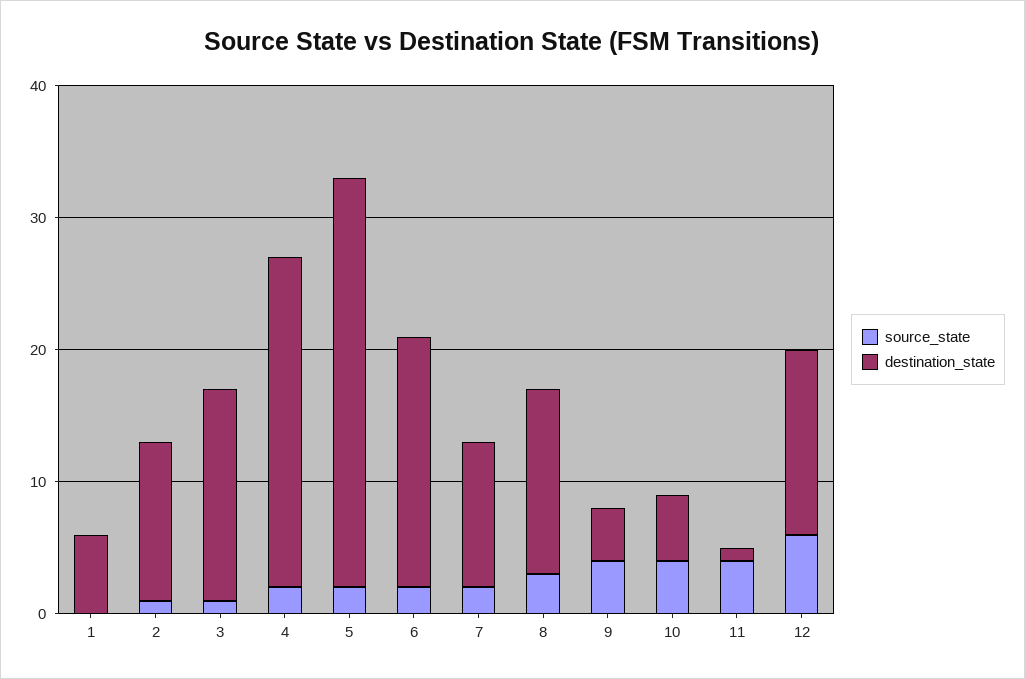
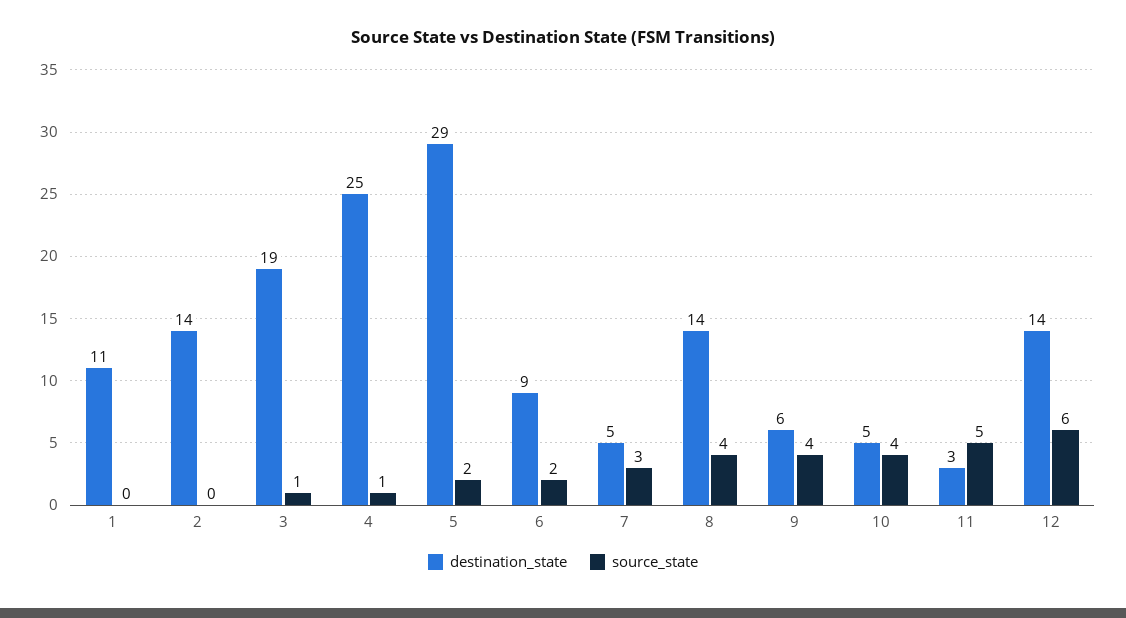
  {
    "source_state": {
      "1": 0,
-     "2": 1,
+     "2": 0,
      "3": 1,
-     "4": 2,
+     "4": 1,
      "5": 2,
      "6": 2,
-     "7": 2,
+     "7": 3,
-     "8": 3,
+     "8": 4,
      "9": 4,
      "10": 4,
-     "11": 4,
+     "11": 5,
      "12": 6
    },
    "destination_state": {
-     "1": 6,
+     "1": 11,
-     "2": 12,
+     "2": 14,
-     "3": 16,
+     "3": 19,
      "4": 25,
-     "5": 31,
+     "5": 29,
-     "6": 19,
+     "6": 9,
-     "7": 11,
+     "7": 5,
      "8": 14,
-     "9": 4,
+     "9": 6,
      "10": 5,
-     "11": 1,
+     "11": 3,
      "12": 14
    }
  }

